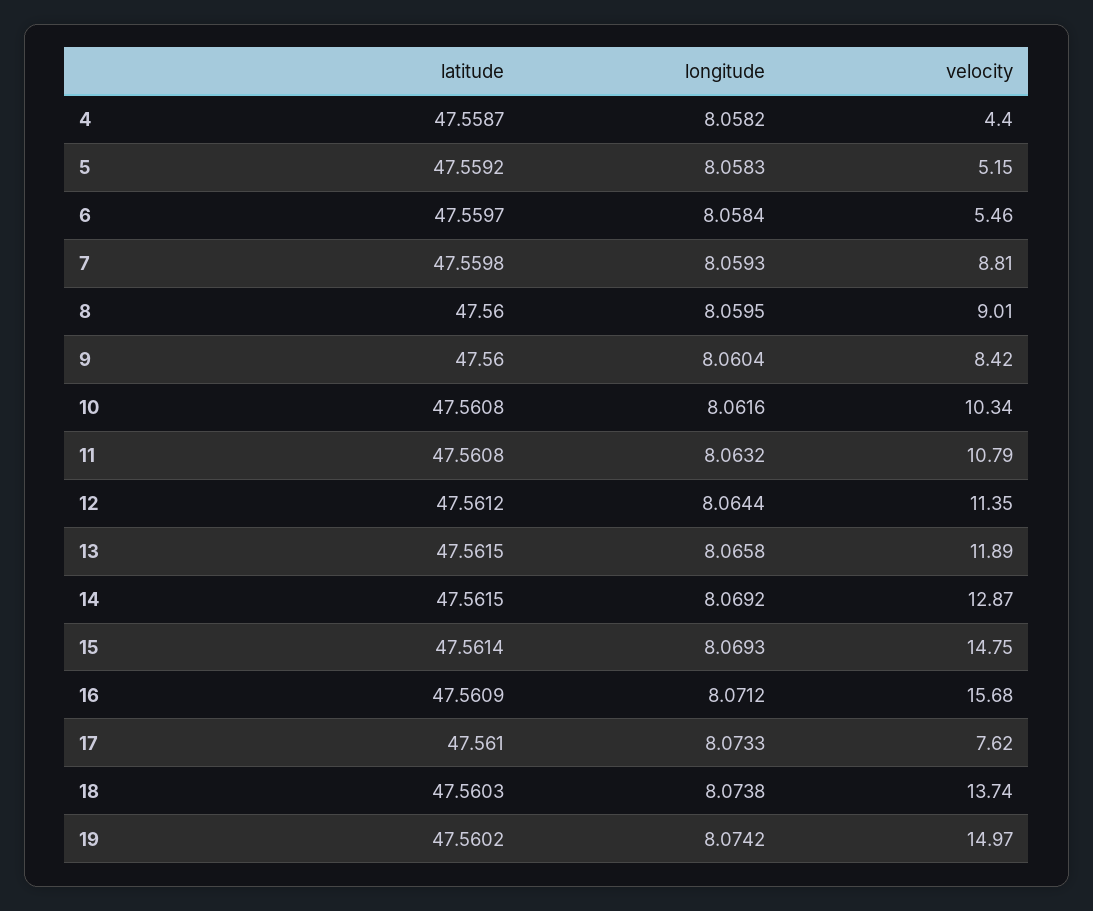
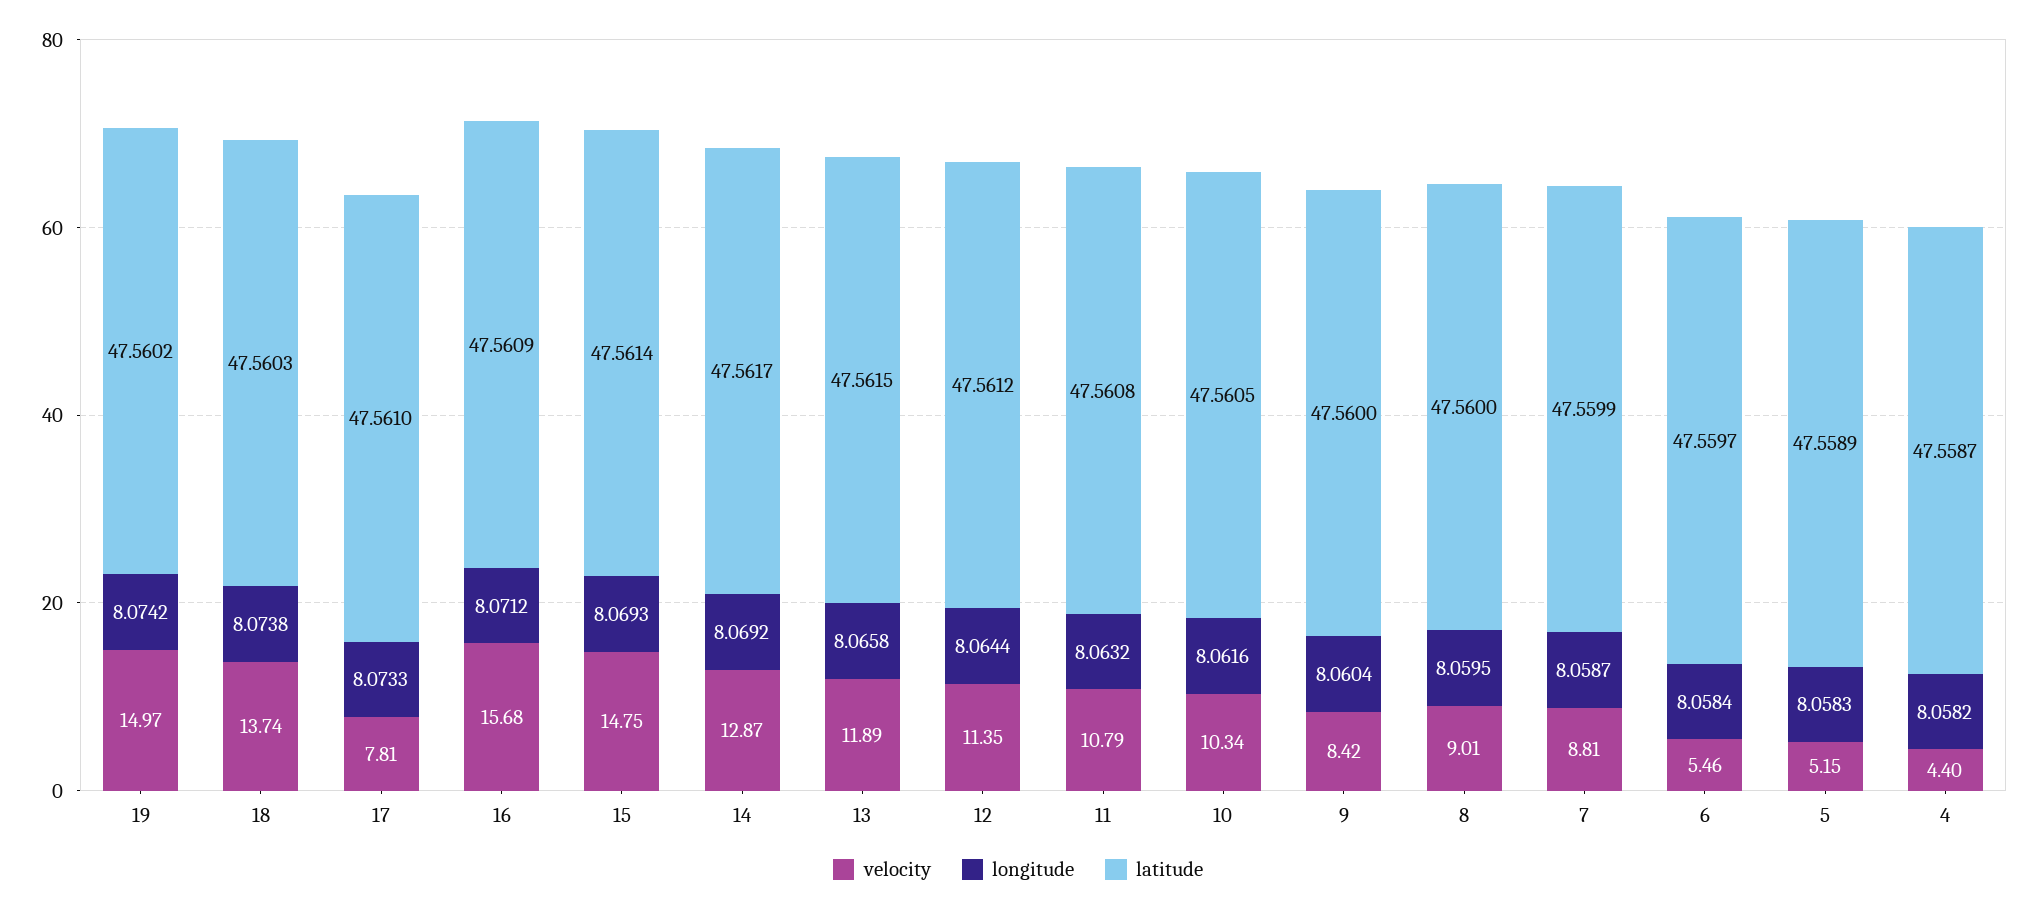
  {
    "latitude": {
      "4": 47.5587,
-     "5": 47.5592,
+     "5": 47.5589,
      "6": 47.5597,
-     "7": 47.5598,
+     "7": 47.5599,
      "8": 47.56,
      "9": 47.56,
-     "10": 47.5608,
+     "10": 47.5605,
      "11": 47.5608,
      "12": 47.5612,
      "13": 47.5615,
-     "14": 47.5615,
+     "14": 47.5617,
      "15": 47.5614,
      "16": 47.5609,
      "17": 47.561,
      "18": 47.5603,
      "19": 47.5602
    },
    "longitude": {
      "4": 8.0582,
      "5": 8.0583,
      "6": 8.0584,
-     "7": 8.0593,
+     "7": 8.0587,
      "8": 8.0595,
      "9": 8.0604,
      "10": 8.0616,
      "11": 8.0632,
      "12": 8.0644,
      "13": 8.0658,
      "14": 8.0692,
      "15": 8.0693,
      "16": 8.0712,
      "17": 8.0733,
      "18": 8.0738,
      "19": 8.0742
    },
    "velocity": {
      "4": 4.4,
      "5": 5.15,
      "6": 5.46,
      "7": 8.81,
      "8": 9.01,
      "9": 8.42,
      "10": 10.34,
      "11": 10.79,
      "12": 11.35,
      "13": 11.89,
      "14": 12.87,
      "15": 14.75,
      "16": 15.68,
-     "17": 7.62,
+     "17": 7.81,
      "18": 13.74,
      "19": 14.97
    }
  }

